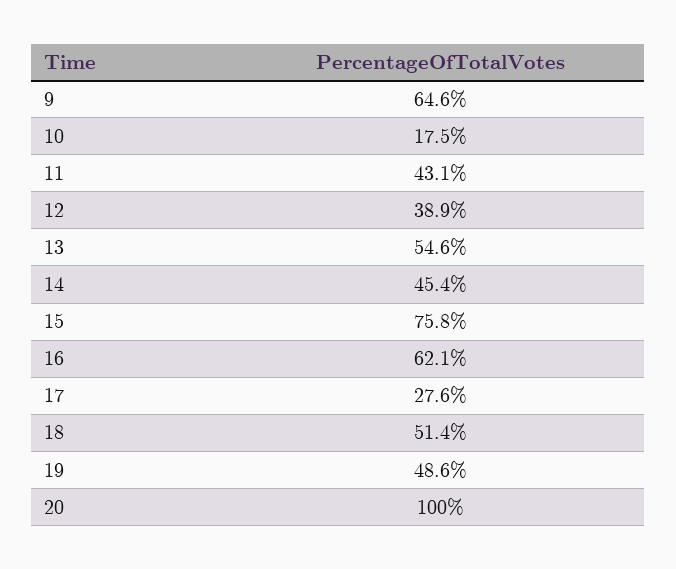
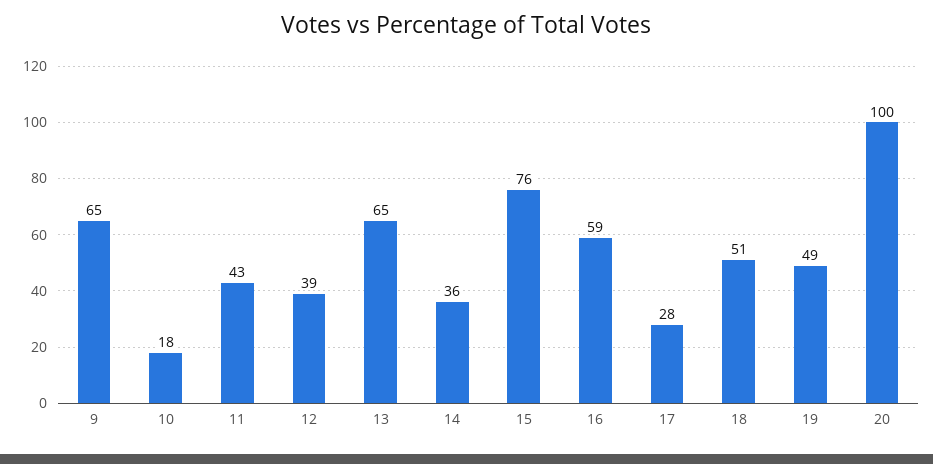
  {
    "9": 64.6,
    "10": 17.5,
    "11": 43.1,
    "12": 38.9,
-   "13": 54.6,
+   "13": 65,
-   "14": 45.4,
+   "14": 36,
    "15": 75.8,
-   "16": 62.1,
+   "16": 59,
    "17": 27.6,
    "18": 51.4,
    "19": 48.6,
    "20": 100
  }

